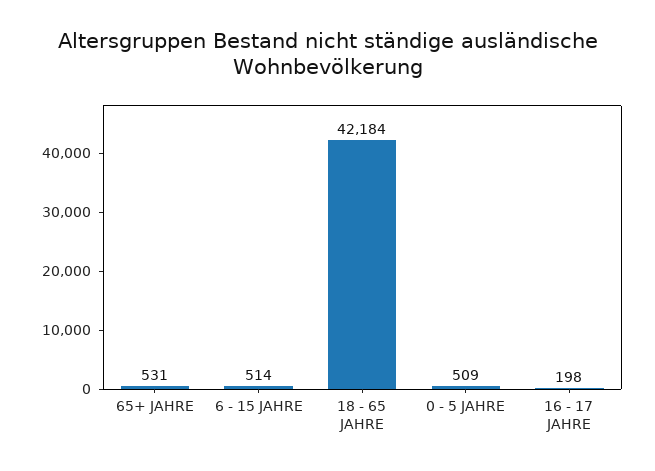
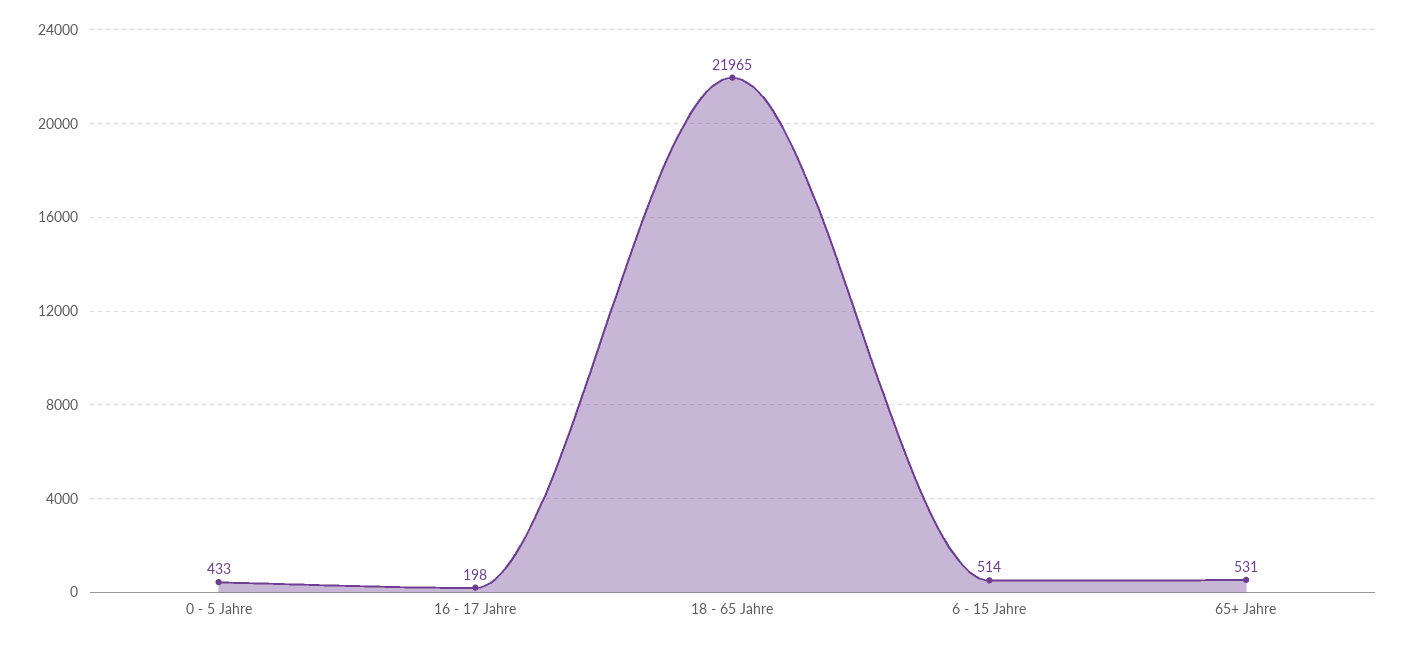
  {
    "65+ JAHRE": 531,
    "6 - 15 JAHRE": 514,
-   "18 - 65 JAHRE": 42184,
+   "18 - 65 JAHRE": 21965,
-   "0 - 5 JAHRE": 509,
+   "0 - 5 JAHRE": 433,
    "16 - 17 JAHRE": 198
  }

